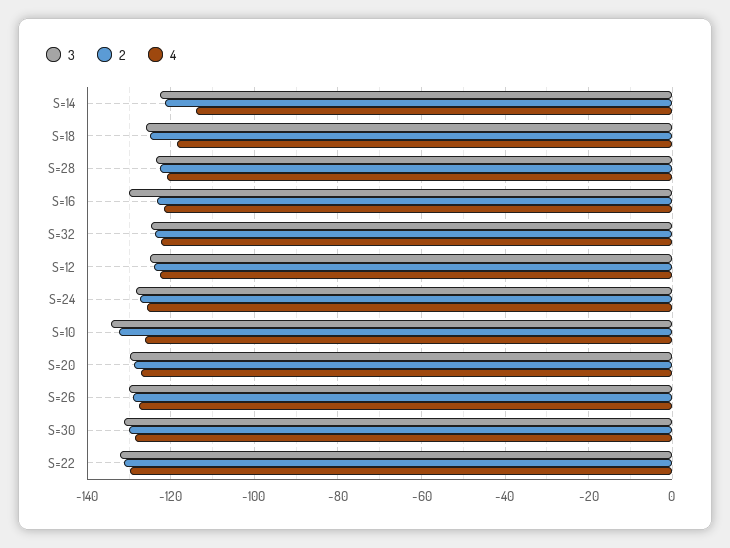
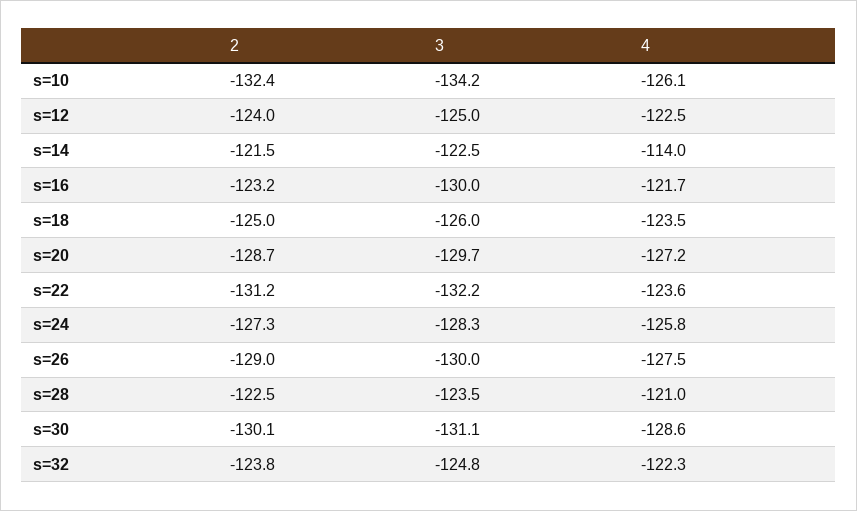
  {
    "3": {
      "S=14": -122.5,
      "S=18": -126,
      "S=28": -123.5,
      "S=16": -130,
      "S=32": -124.8,
      "S=12": -125,
      "S=24": -128.3,
      "S=10": -134.2,
      "S=20": -129.7,
      "S=26": -130,
      "S=30": -131.1,
      "S=22": -132.2
    },
    "2": {
      "S=14": -121.5,
      "S=18": -125,
      "S=28": -122.5,
      "S=16": -123.2,
      "S=32": -123.8,
      "S=12": -124,
      "S=24": -127.3,
      "S=10": -132.4,
      "S=20": -128.7,
      "S=26": -129,
      "S=30": -130.1,
      "S=22": -131.2
    },
    "4": {
      "S=14": -114,
-     "S=18": -118,
+     "S=18": -123.5,
      "S=28": -121,
      "S=16": -121.7,
      "S=32": -122.3,
      "S=12": -122.5,
      "S=24": -125.8,
      "S=10": -126.1,
      "S=20": -127.2,
      "S=26": -127.5,
      "S=30": -128.6,
-     "S=22": -130
+     "S=22": -123.6
    }
  }

